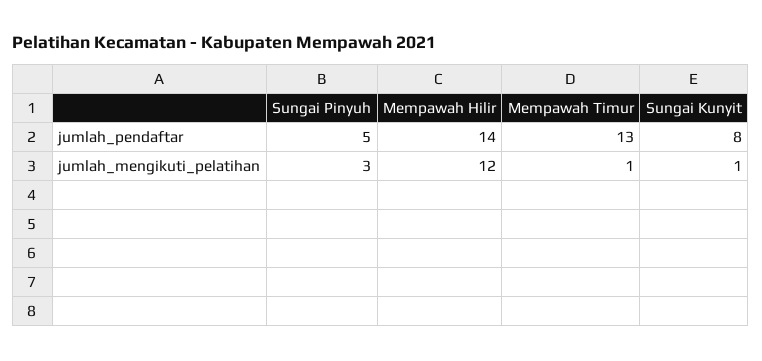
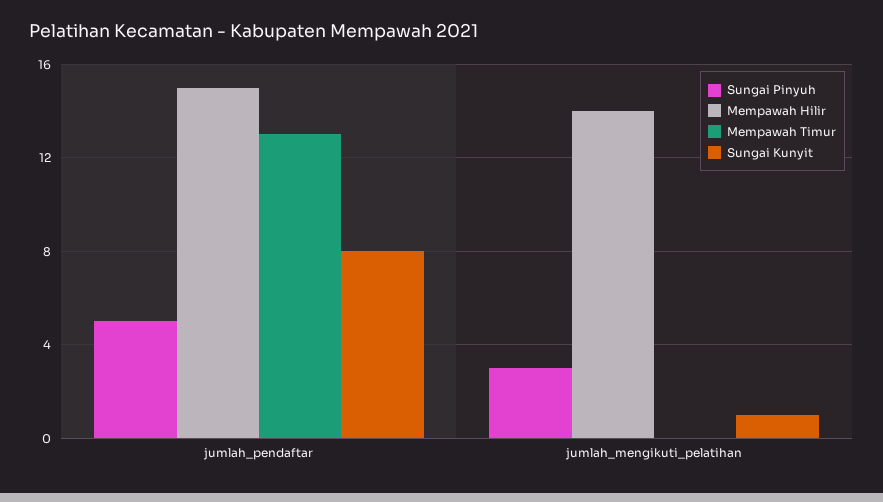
  {
    "Sungai Pinyuh": {
      "jumlah_pendaftar": 5,
      "jumlah_mengikuti_pelatihan": 3
    },
    "Mempawah Hilir": {
-     "jumlah_pendaftar": 14,
+     "jumlah_pendaftar": 15,
-     "jumlah_mengikuti_pelatihan": 12
+     "jumlah_mengikuti_pelatihan": 14
    },
    "Mempawah Timur": {
      "jumlah_pendaftar": 13,
-     "jumlah_mengikuti_pelatihan": 1
+     "jumlah_mengikuti_pelatihan": 0
    },
    "Sungai Kunyit": {
      "jumlah_pendaftar": 8,
      "jumlah_mengikuti_pelatihan": 1
    }
  }

